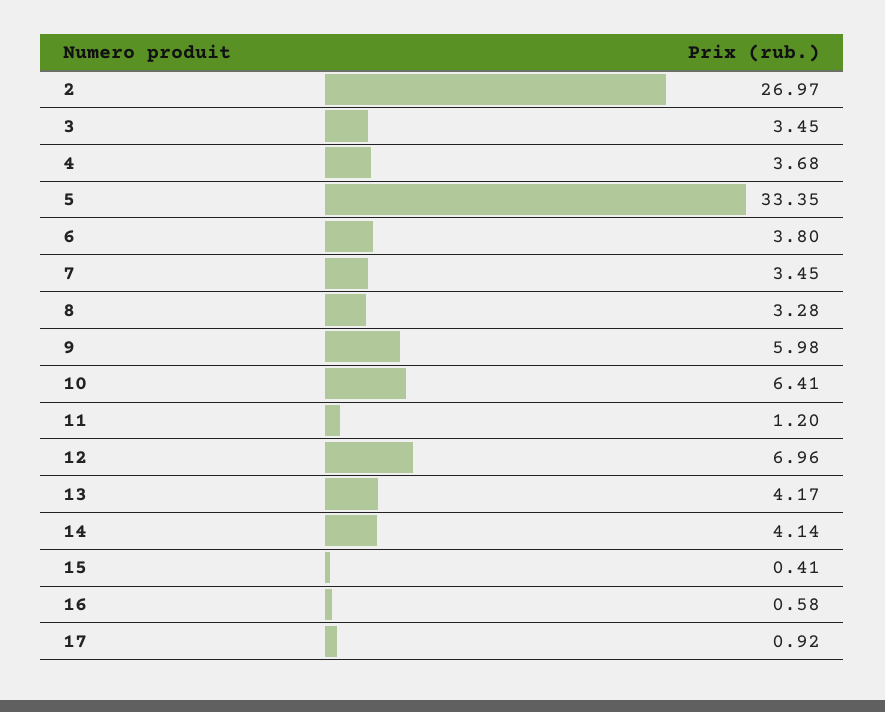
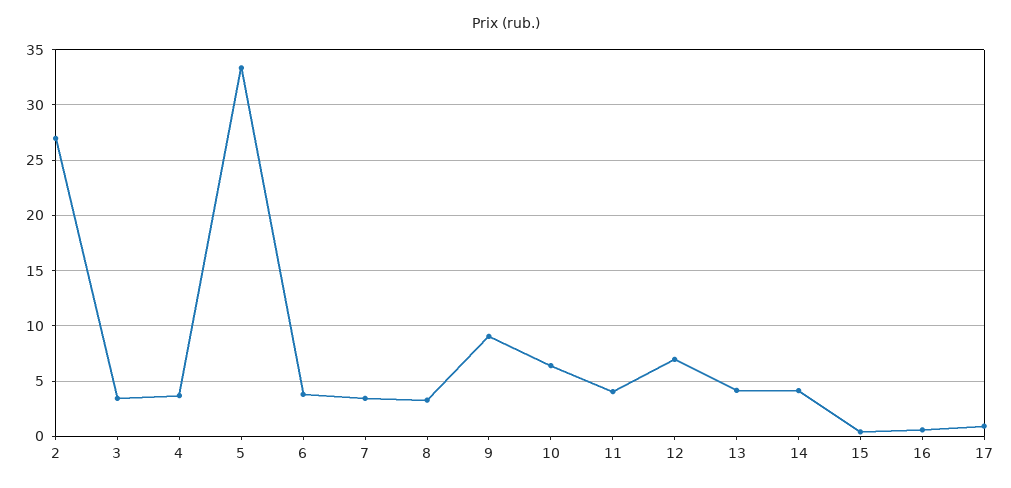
  {
    "2": 26.97,
    "3": 3.45,
    "4": 3.68,
    "5": 33.35,
    "6": 3.8,
    "7": 3.45,
    "8": 3.28,
-   "9": 5.98,
+   "9": 9,
    "10": 6.41,
-   "11": 1.2,
+   "11": 4,
    "12": 6.96,
    "13": 4.17,
    "14": 4.14,
    "15": 0.41,
    "16": 0.58,
    "17": 0.92
  }

